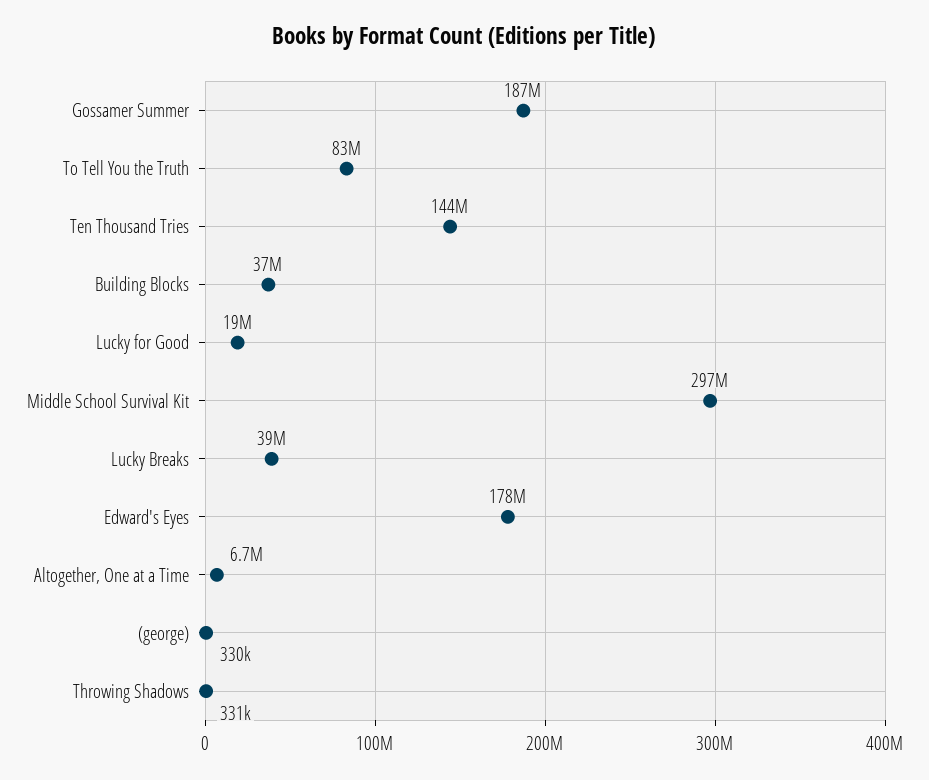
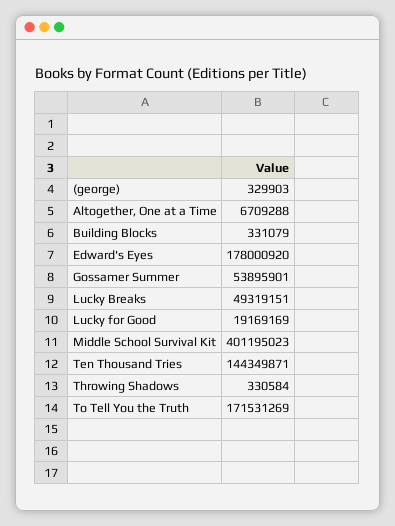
  {
-   "Gossamer Summer": 187000000,
+   "Gossamer Summer": 53895901,
-   "To Tell You the Truth": 83000000,
+   "To Tell You the Truth": 171531269,
    "Ten Thousand Tries": 144349871,
-   "Building Blocks": 37000000,
+   "Building Blocks": 331079,
    "Lucky for Good": 19169169,
-   "Middle School Survival Kit": 297000000,
+   "Middle School Survival Kit": 401195023,
-   "Lucky Breaks": 39000000,
+   "Lucky Breaks": 49319151,
    "Edward's Eyes": 178000920,
    "Altogether, One at a Time": 6709288,
    "(george)": 329903,
    "Throwing Shadows": 330584
  }

